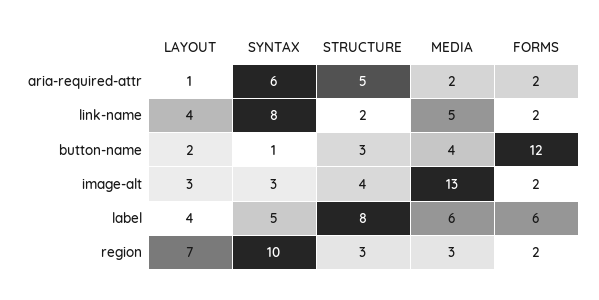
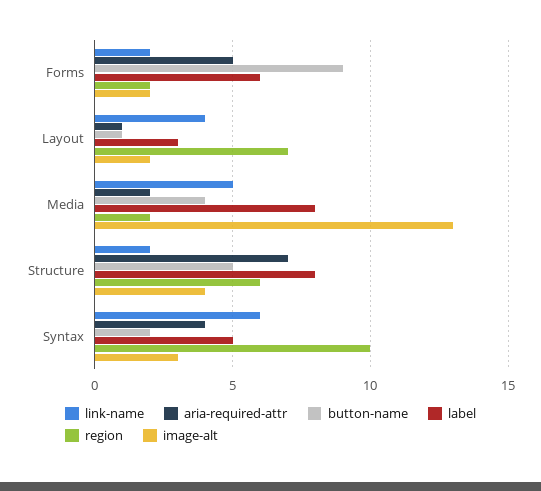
  {
    "aria-required-attr": {
      "LAYOUT": 1,
-     "SYNTAX": 6,
+     "SYNTAX": 4,
-     "STRUCTURE": 5,
+     "STRUCTURE": 7,
      "MEDIA": 2,
-     "FORMS": 2
+     "FORMS": 5
    },
    "link-name": {
      "LAYOUT": 4,
-     "SYNTAX": 8,
+     "SYNTAX": 6,
      "STRUCTURE": 2,
      "MEDIA": 5,
      "FORMS": 2
    },
    "button-name": {
-     "LAYOUT": 2,
+     "LAYOUT": 1,
-     "SYNTAX": 1,
+     "SYNTAX": 2,
-     "STRUCTURE": 3,
+     "STRUCTURE": 5,
      "MEDIA": 4,
-     "FORMS": 12
+     "FORMS": 9
    },
    "image-alt": {
-     "LAYOUT": 3,
+     "LAYOUT": 2,
      "SYNTAX": 3,
      "STRUCTURE": 4,
      "MEDIA": 13,
      "FORMS": 2
    },
    "label": {
-     "LAYOUT": 4,
+     "LAYOUT": 3,
      "SYNTAX": 5,
      "STRUCTURE": 8,
-     "MEDIA": 6,
+     "MEDIA": 8,
      "FORMS": 6
    },
    "region": {
      "LAYOUT": 7,
      "SYNTAX": 10,
-     "STRUCTURE": 3,
+     "STRUCTURE": 6,
-     "MEDIA": 3,
+     "MEDIA": 2,
      "FORMS": 2
    }
  }

